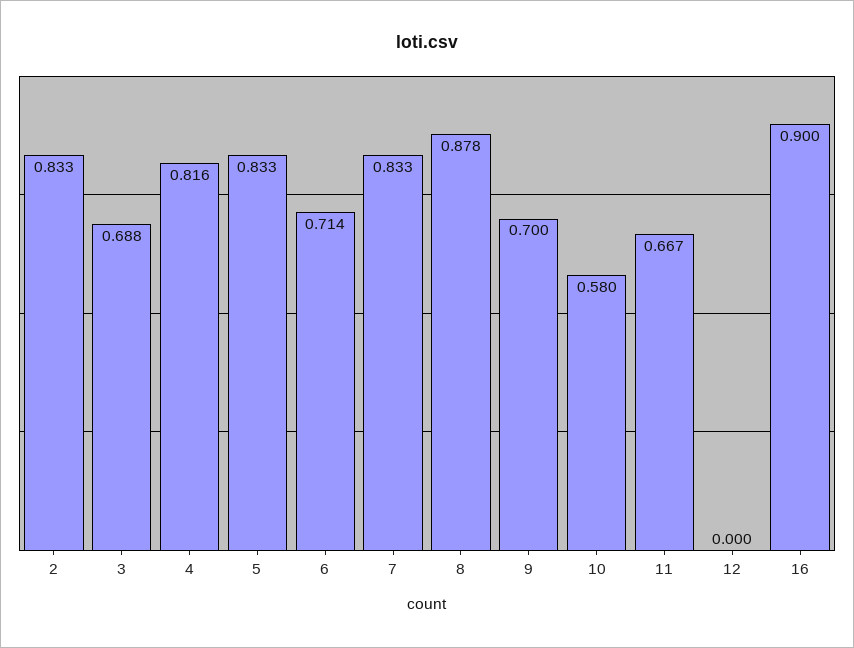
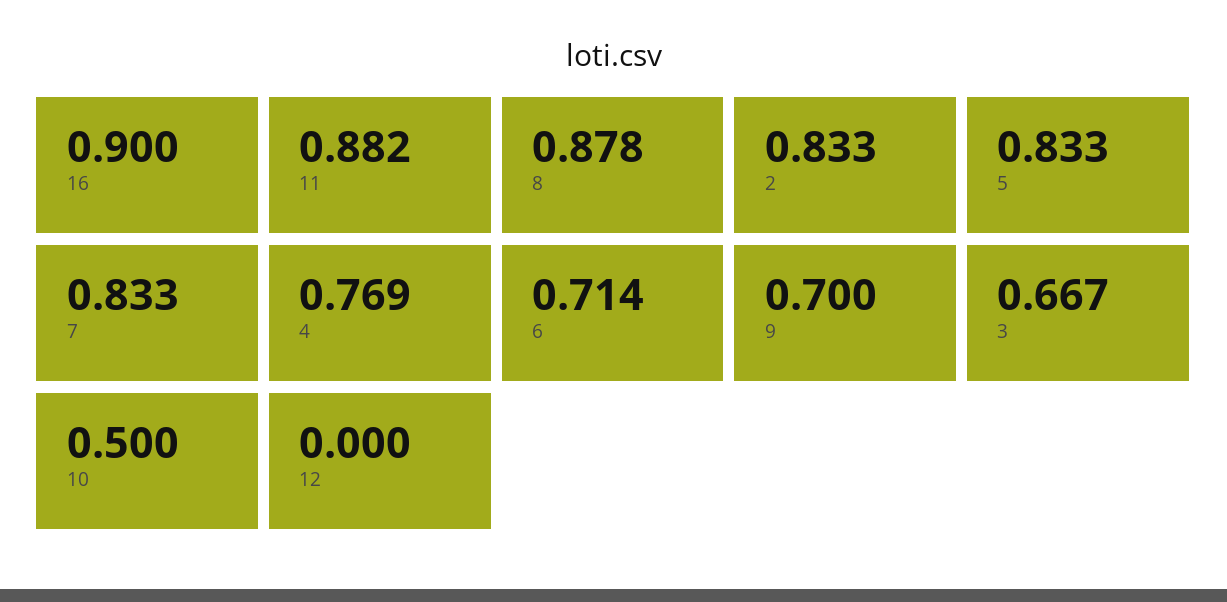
  {
    "2": 0.833,
-   "3": 0.688,
+   "3": 0.667,
-   "4": 0.816,
+   "4": 0.769,
    "5": 0.833,
    "6": 0.714,
    "7": 0.833,
    "8": 0.878,
    "9": 0.7,
-   "10": 0.58,
+   "10": 0.5,
-   "11": 0.667,
+   "11": 0.882,
    "12": 0,
    "16": 0.9
  }

